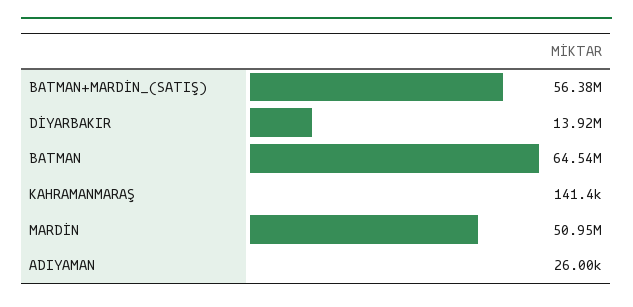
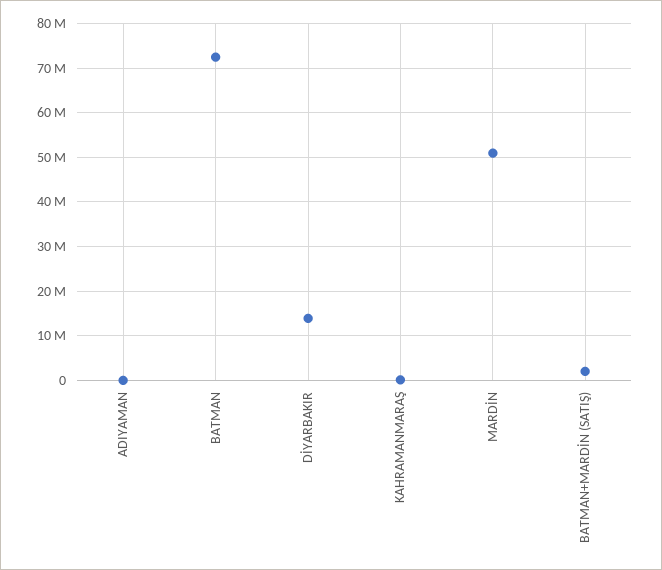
  {
-   "BATMAN+MARDİN_(SATIŞ)": 56380000,
+   "BATMAN+MARDİN_(SATIŞ)": 2000000,
    "DİYARBAKIR": 13920000,
-   "BATMAN": 64540000,
+   "BATMAN": 72000000,
    "KAHRAMANMARAŞ": 141400,
    "MARDİN": 50950000,
    "ADIYAMAN": 26000
  }

